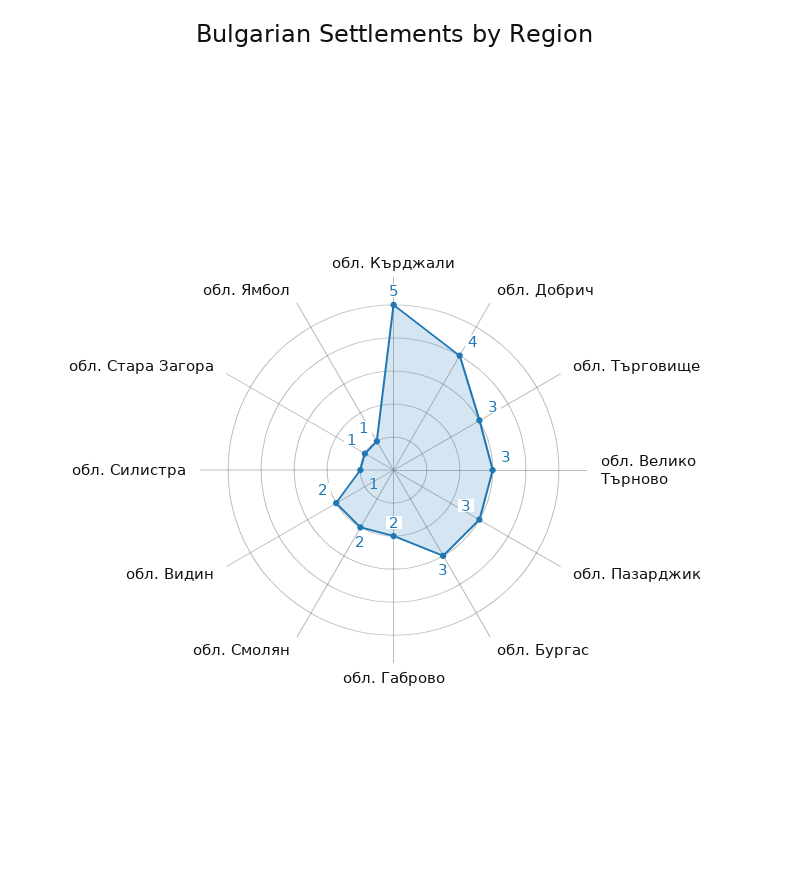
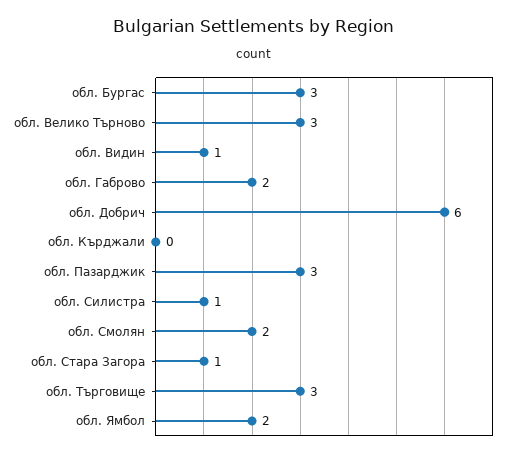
  {
-   "обл. Кърджали": 5,
+   "обл. Кърджали": 0,
-   "обл. Добрич": 4,
+   "обл. Добрич": 6,
    "обл. Търговище": 3,
    "обл. Велико Търново": 3,
    "обл. Пазарджик": 3,
    "обл. Бургас": 3,
    "обл. Габрово": 2,
    "обл. Смолян": 2,
-   "обл. Видин": 2,
+   "обл. Видин": 1,
    "обл. Силистра": 1,
    "обл. Стара Загора": 1,
-   "обл. Ямбол": 1
+   "обл. Ямбол": 2
  }

